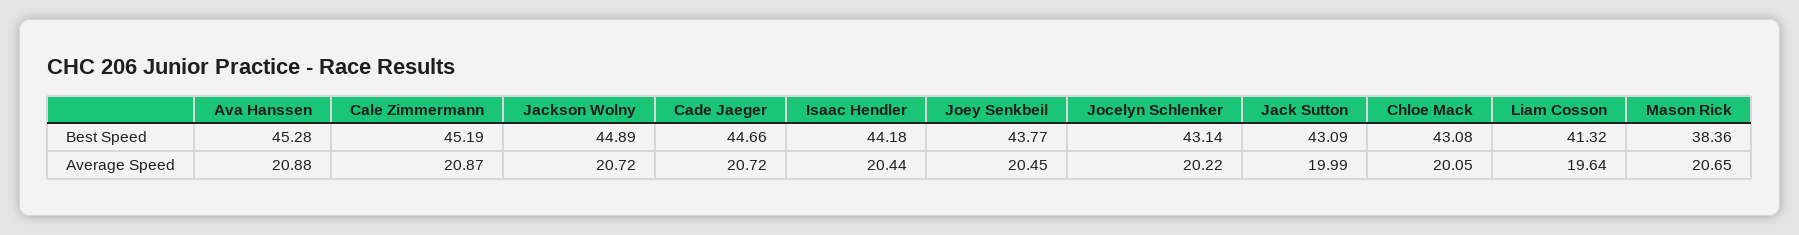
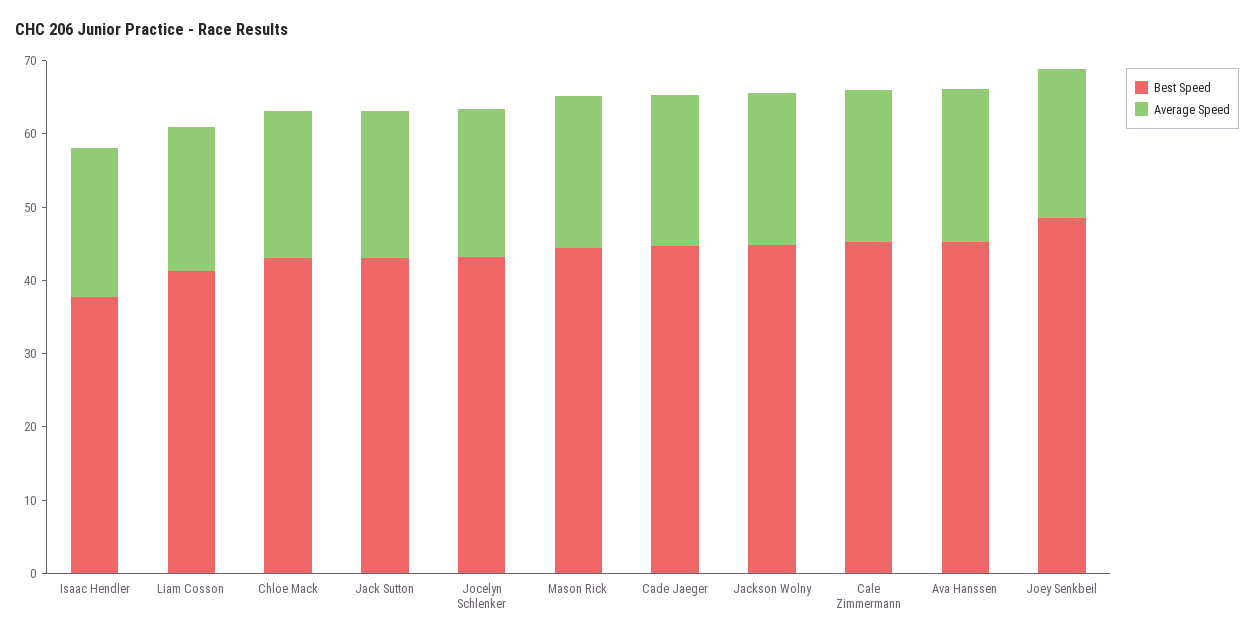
  {
    "Best Speed": {
      "Ava Hanssen": 45.28,
      "Cale Zimmermann": 45.19,
      "Jackson Wolny": 44.89,
      "Cade Jaeger": 44.66,
-     "Isaac Hendler": 44.18,
+     "Isaac Hendler": 38,
-     "Joey Senkbeil": 43.77,
+     "Joey Senkbeil": 48,
      "Jocelyn Schlenker": 43.14,
      "Jack Sutton": 43.09,
      "Chloe Mack": 43.08,
      "Liam Cosson": 41.32,
-     "Mason Rick": 38.36
+     "Mason Rick": 44
    },
    "Average Speed": {
      "Ava Hanssen": 20.88,
      "Cale Zimmermann": 20.87,
      "Jackson Wolny": 20.72,
      "Cade Jaeger": 20.72,
      "Isaac Hendler": 20.44,
      "Joey Senkbeil": 20.45,
      "Jocelyn Schlenker": 20.22,
      "Jack Sutton": 19.99,
      "Chloe Mack": 20.05,
      "Liam Cosson": 19.64,
      "Mason Rick": 20.65
    }
  }

